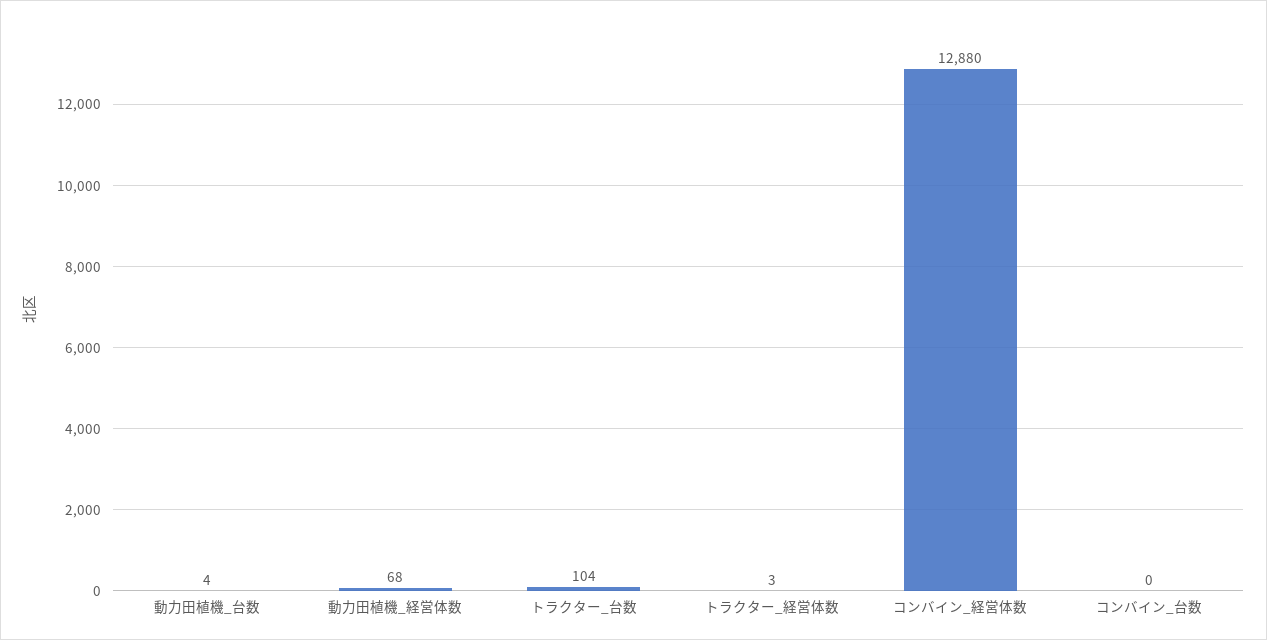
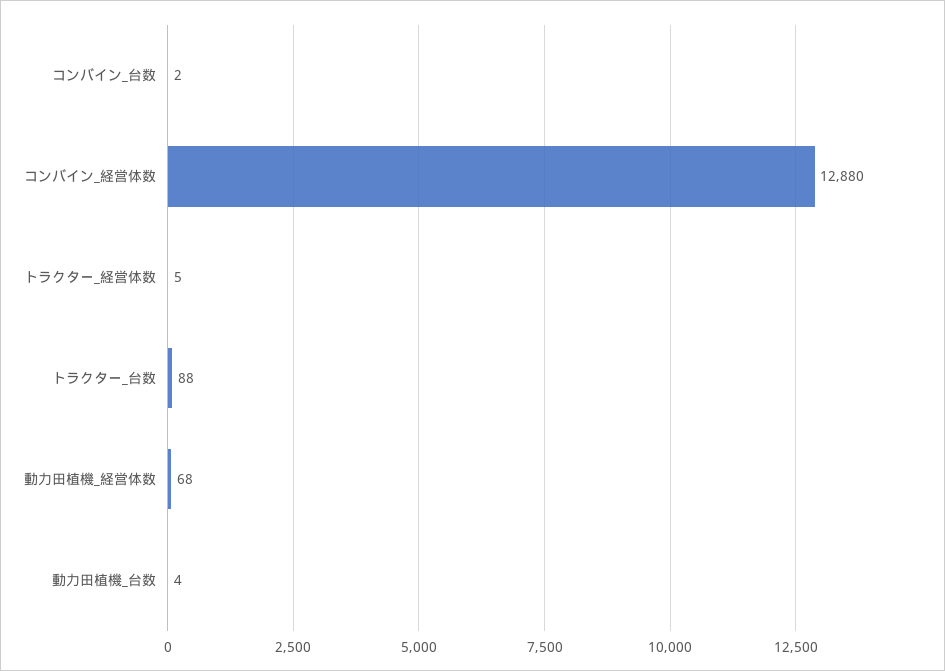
  {
    "動力田植機_台数": 4,
    "動力田植機_経営体数": 68,
-   "トラクター_台数": 104,
+   "トラクター_台数": 88,
-   "トラクター_経営体数": 3,
+   "トラクター_経営体数": 5,
    "コンバイン_経営体数": 12880,
-   "コンバイン_台数": 0
+   "コンバイン_台数": 2
  }

